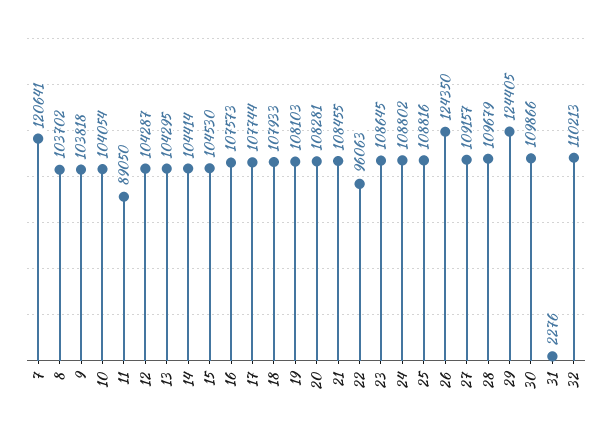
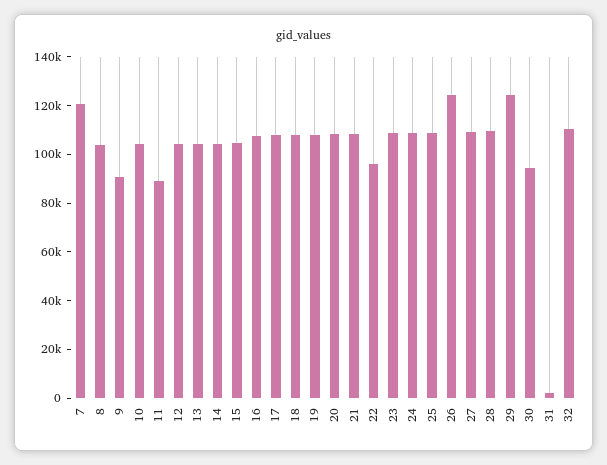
  {
    "7": 120641,
    "8": 103702,
-   "9": 103818,
+   "9": 90000,
    "10": 104054,
    "11": 89050,
    "12": 104287,
    "13": 104295,
    "14": 104414,
    "15": 104530,
    "16": 107573,
    "17": 107744,
    "18": 107933,
    "19": 108103,
    "20": 108281,
    "21": 108455,
    "22": 96063,
    "23": 108645,
    "24": 108802,
    "25": 108816,
    "26": 124350,
    "27": 109157,
    "28": 109679,
    "29": 124405,
-   "30": 109866,
+   "30": 95000,
    "31": 2276,
    "32": 110213
  }

